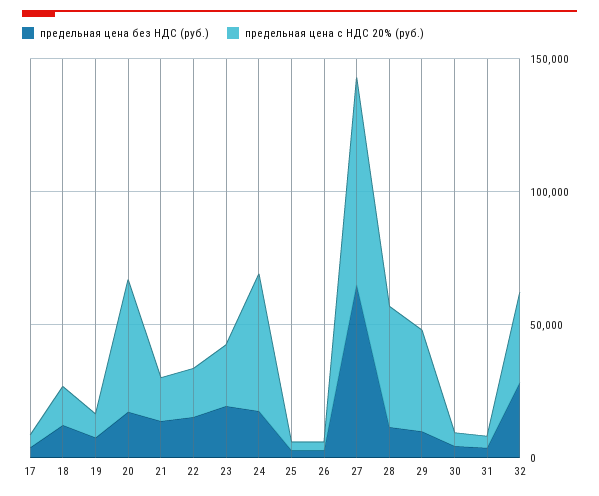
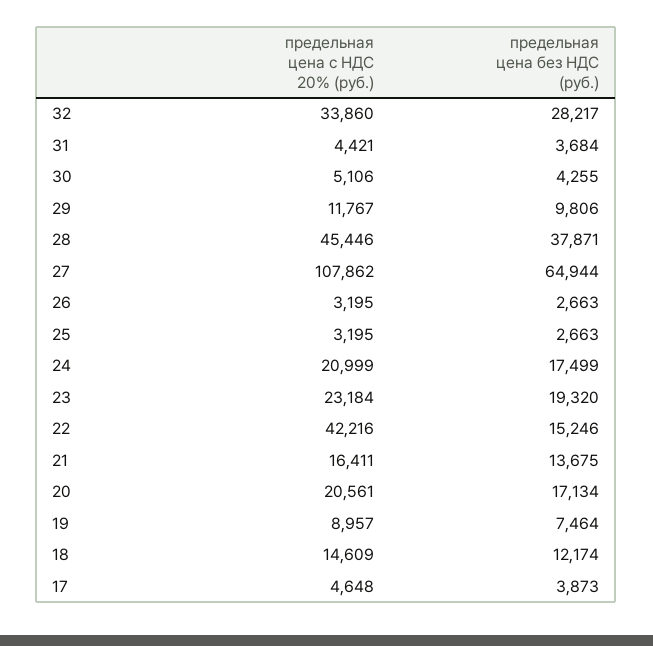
  {
    "предельная цена без НДС (руб.)": {
      "17": 3873,
      "18": 12174,
      "19": 7464,
      "20": 17134,
      "21": 13675,
      "22": 15246,
      "23": 19320,
      "24": 17499,
      "25": 2663,
      "26": 2663,
      "27": 64944,
-     "28": 10000,
+     "28": 37871,
      "29": 9806,
      "30": 4255,
      "31": 3684,
      "32": 28217
    },
    "предельная цена с НДС 20% (руб.)": {
      "17": 4648,
      "18": 14609,
      "19": 8957,
-     "20": 50000,
+     "20": 20561,
      "21": 16411,
-     "22": 20000,
+     "22": 42216,
      "23": 23184,
-     "24": 50000,
+     "24": 20999,
      "25": 3195,
      "26": 3195,
-     "27": 80000,
+     "27": 107862,
      "28": 45446,
-     "29": 40000,
+     "29": 11767,
      "30": 5106,
      "31": 4421,
      "32": 33860
    }
  }

